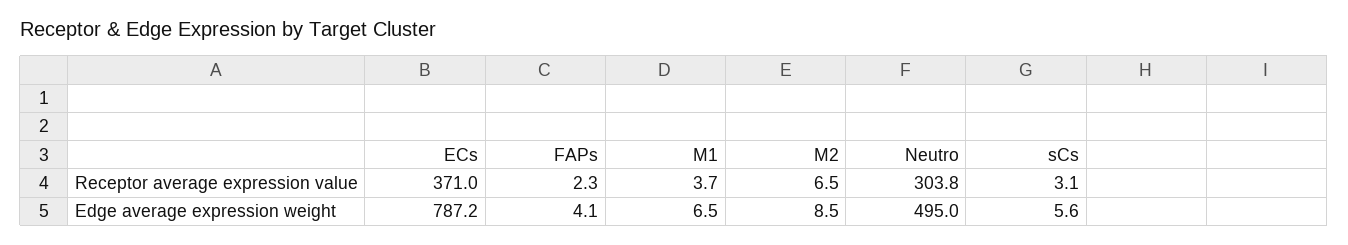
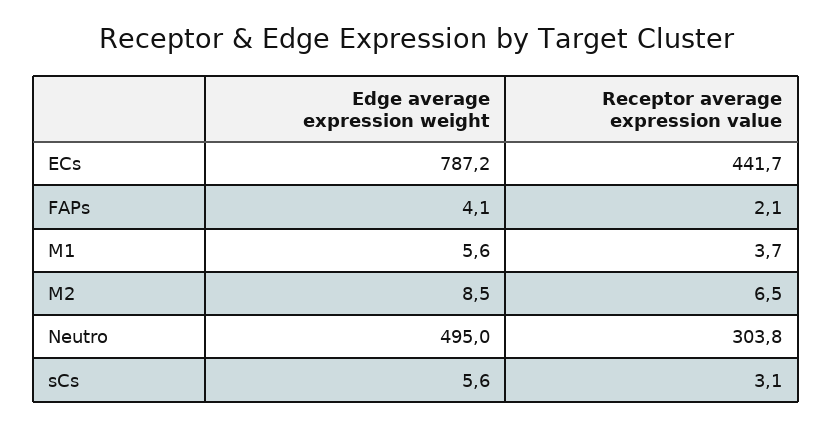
  {
    "ECs": {
-     "Receptor average expression value": 371,
+     "Receptor average expression value": 441.7,
      "Edge average expression weight": 787.2
    },
    "FAPs": {
-     "Receptor average expression value": 2.3,
+     "Receptor average expression value": 2.1,
      "Edge average expression weight": 4.1
    },
    "M1": {
      "Receptor average expression value": 3.7,
-     "Edge average expression weight": 6.5
+     "Edge average expression weight": 5.6
    },
    "M2": {
      "Receptor average expression value": 6.5,
      "Edge average expression weight": 8.5
    },
    "Neutro": {
      "Receptor average expression value": 303.8,
      "Edge average expression weight": 495
    },
    "sCs": {
      "Receptor average expression value": 3.1,
      "Edge average expression weight": 5.6
    }
  }

